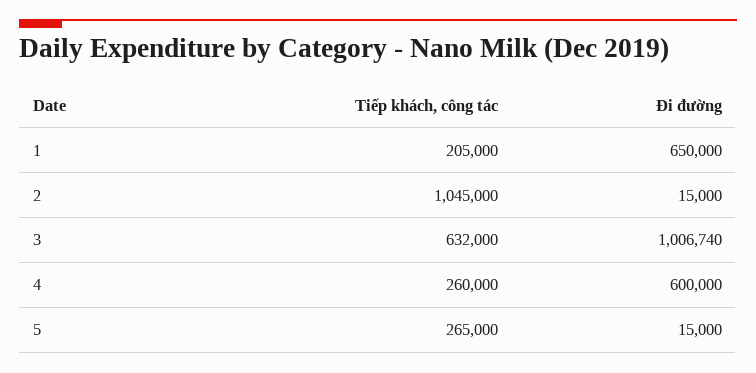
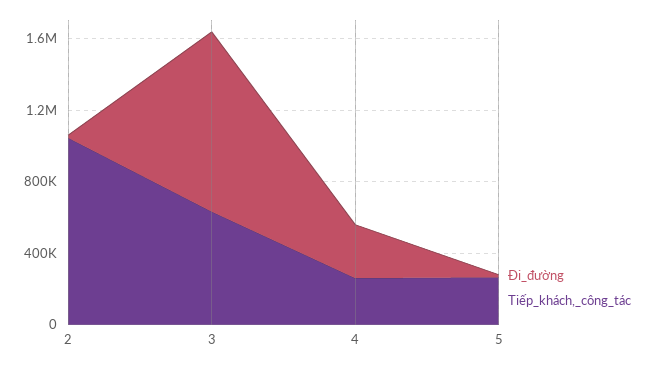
  {
    "Tiếp khách, công tác": {
-     "1": 205000,
      "2": 1045000,
      "3": 632000,
      "4": 260000,
      "5": 265000
    },
    "Đi đường": {
-     "1": 650000,
      "2": 15000,
      "3": 1006740,
-     "4": 600000,
+     "4": 300000,
      "5": 15000
    }
  }

